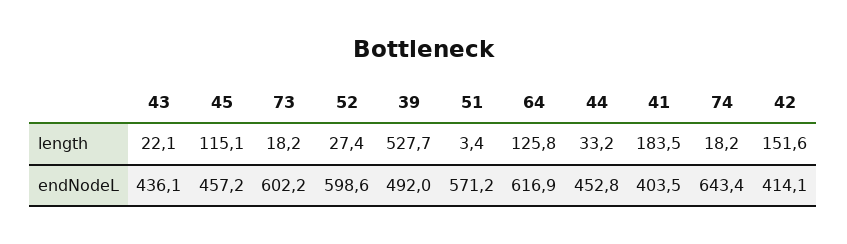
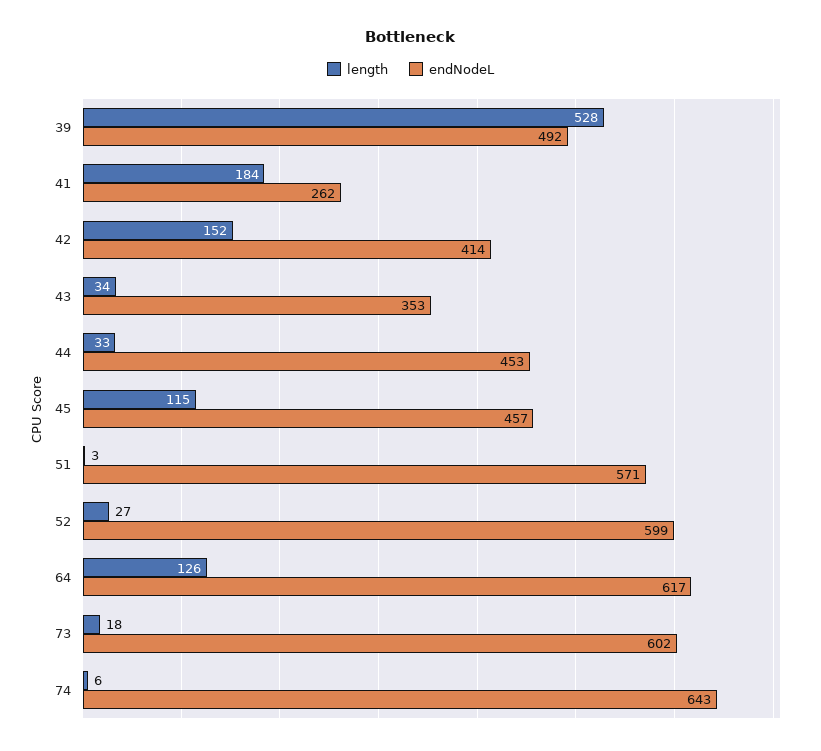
  {
    "length": {
-     "43": 22.1,
+     "43": 34,
      "45": 115.1,
      "73": 18.2,
      "52": 27.4,
      "39": 527.7,
      "51": 3.4,
      "64": 125.8,
      "44": 33.2,
      "41": 183.5,
-     "74": 18.2,
+     "74": 6,
      "42": 151.6
    },
    "endNodeL": {
-     "43": 436.1,
+     "43": 353,
      "45": 457.2,
      "73": 602.2,
      "52": 598.6,
      "39": 492,
      "51": 571.2,
      "64": 616.9,
      "44": 452.8,
-     "41": 403.5,
+     "41": 262,
      "74": 643.4,
      "42": 414.1
    }
  }

